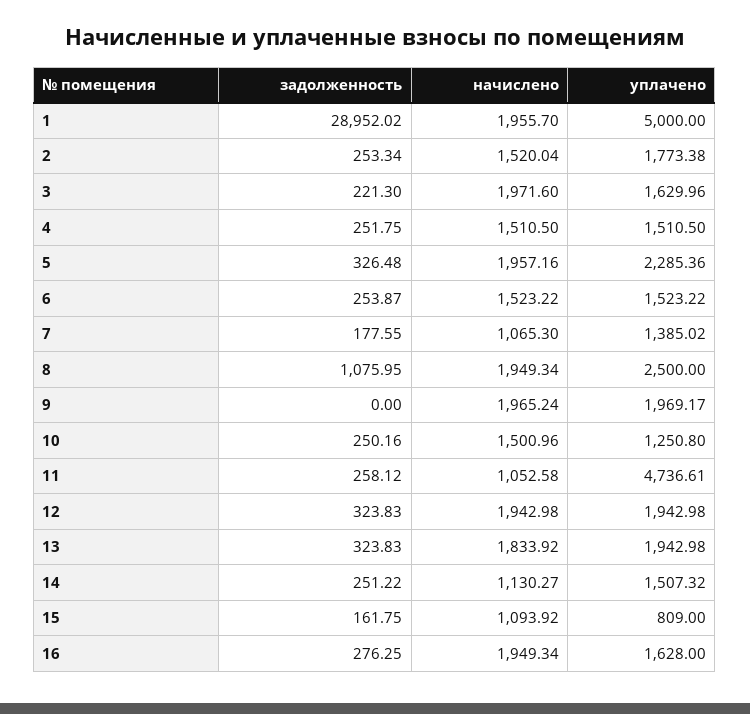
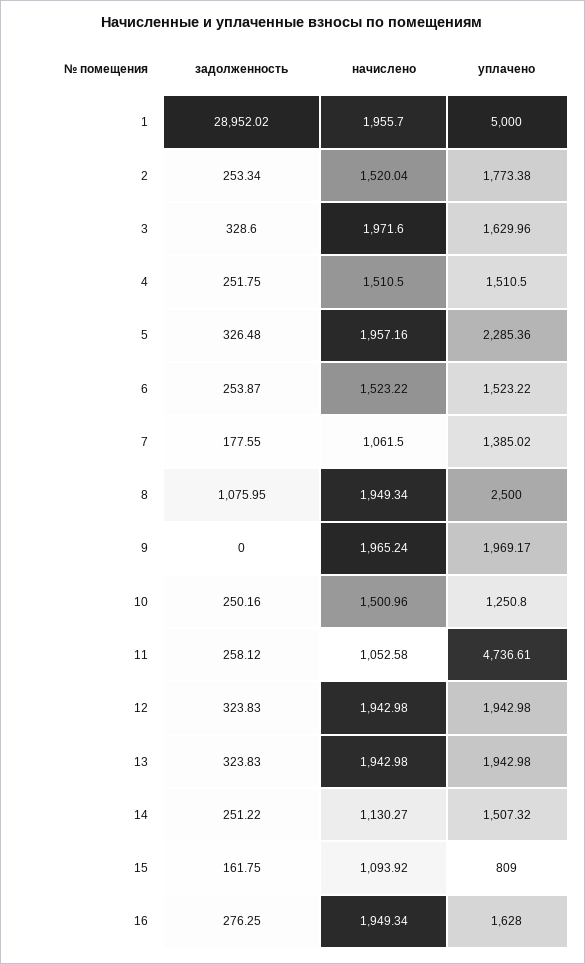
  {
    "задолженность": {
      "1": 28952.02,
      "2": 253.34,
-     "3": 221.3,
+     "3": 328.6,
      "4": 251.75,
      "5": 326.48,
      "6": 253.87,
      "7": 177.55,
      "8": 1075.95,
      "9": 0,
      "10": 250.16,
      "11": 258.12,
      "12": 323.83,
      "13": 323.83,
      "14": 251.22,
      "15": 161.75,
      "16": 276.25
    },
    "начислено": {
      "1": 1955.7,
      "2": 1520.04,
      "3": 1971.6,
      "4": 1510.5,
      "5": 1957.16,
      "6": 1523.22,
-     "7": 1065.3,
+     "7": 1061.5,
      "8": 1949.34,
      "9": 1965.24,
      "10": 1500.96,
      "11": 1052.58,
      "12": 1942.98,
-     "13": 1833.92,
+     "13": 1942.98,
      "14": 1130.27,
      "15": 1093.92,
      "16": 1949.34
    },
    "уплачено": {
      "1": 5000,
      "2": 1773.38,
      "3": 1629.96,
      "4": 1510.5,
      "5": 2285.36,
      "6": 1523.22,
      "7": 1385.02,
      "8": 2500,
      "9": 1969.17,
      "10": 1250.8,
      "11": 4736.61,
      "12": 1942.98,
      "13": 1942.98,
      "14": 1507.32,
      "15": 809,
      "16": 1628
    }
  }

